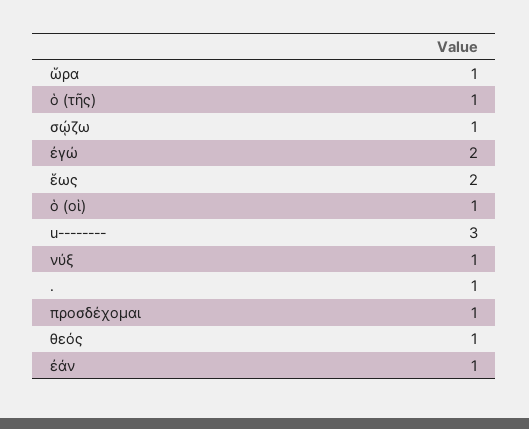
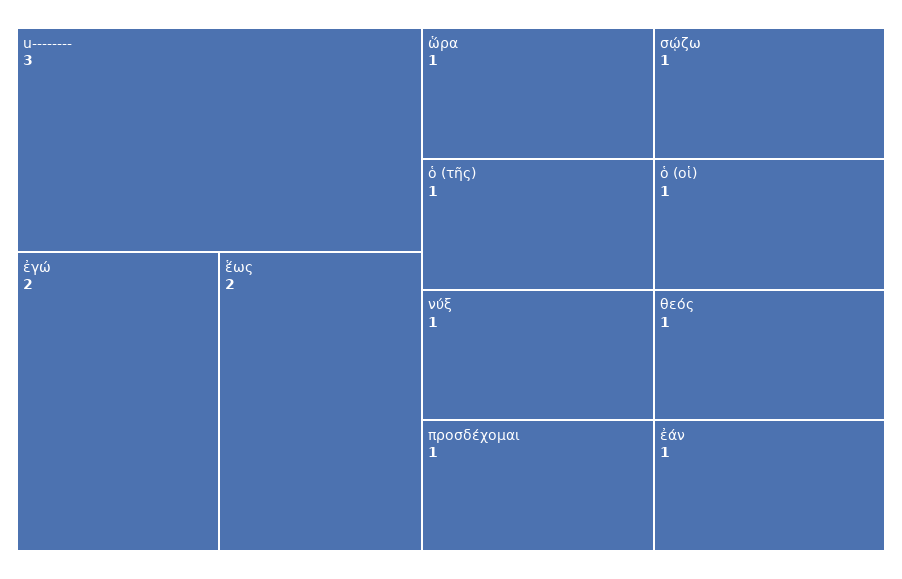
  {
    "ὥρα": 1,
    "ὁ (τῆς)": 1,
    "σῴζω": 1,
    "ἐγώ": 2,
    "ἕως": 2,
    "ὁ (οἱ)": 1,
    "u--------": 3,
    "νύξ": 1,
-   ".": 1,
    "προσδέχομαι": 1,
    "θεός": 1,
    "ἐάν": 1
  }

